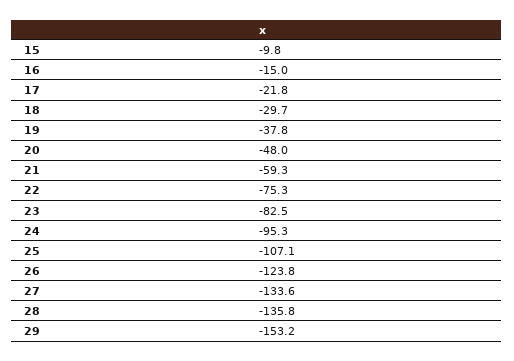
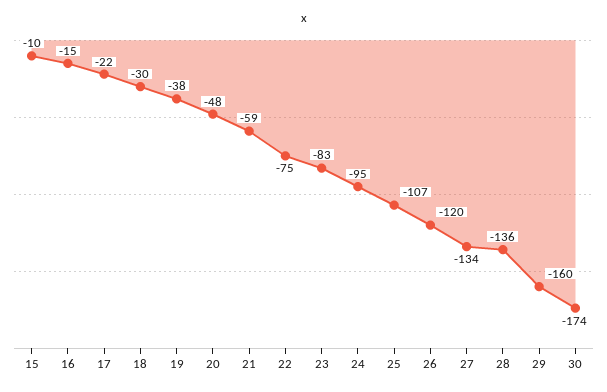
  {
    "15": -9.8,
    "16": -15,
    "17": -21.8,
    "18": -29.7,
    "19": -37.8,
    "20": -48,
    "21": -59.3,
    "22": -75.3,
    "23": -82.5,
    "24": -95.3,
    "25": -107.1,
-   "26": -123.8,
+   "26": -120,
    "27": -133.6,
    "28": -135.8,
-   "29": -153.2
+   "29": -160,
+   "30": -174
  }

